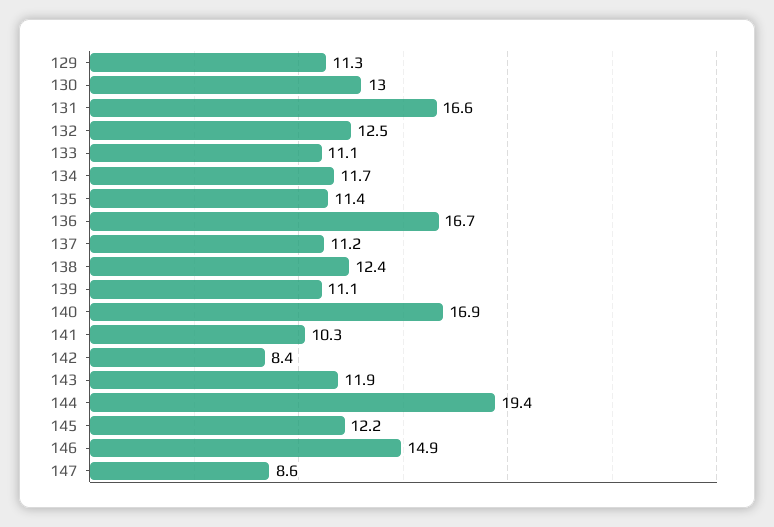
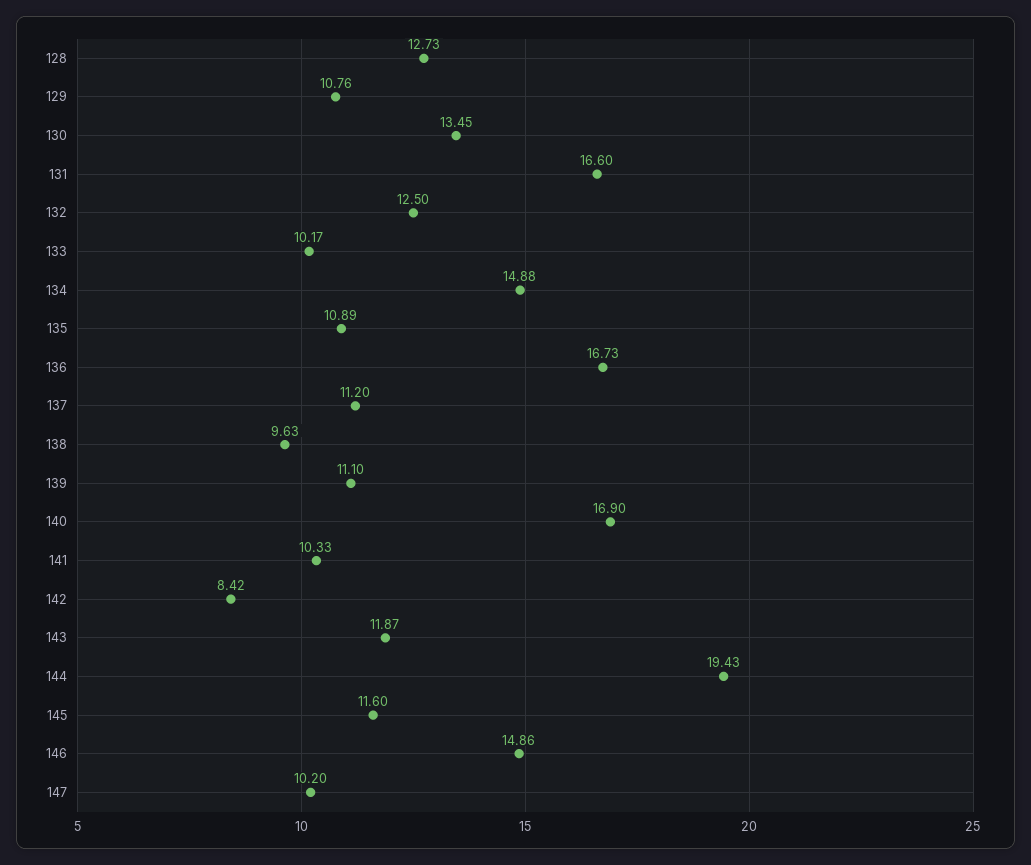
  {
-   "129": 11.3,
+   "129": 10.76,
-   "130": 13,
+   "130": 13.45,
    "131": 16.6,
    "132": 12.5,
-   "133": 11.1,
+   "133": 10.17,
-   "134": 11.7,
+   "134": 14.88,
-   "135": 11.4,
+   "135": 10.89,
    "136": 16.73,
    "137": 11.2,
-   "138": 12.4,
+   "138": 9.63,
    "139": 11.1,
    "140": 16.9,
    "141": 10.33,
    "142": 8.42,
    "143": 11.87,
    "144": 19.43,
-   "145": 12.2,
+   "145": 11.6,
    "146": 14.86,
-   "147": 8.6
+   "147": 10.2,
+   "128": 12.73
  }

